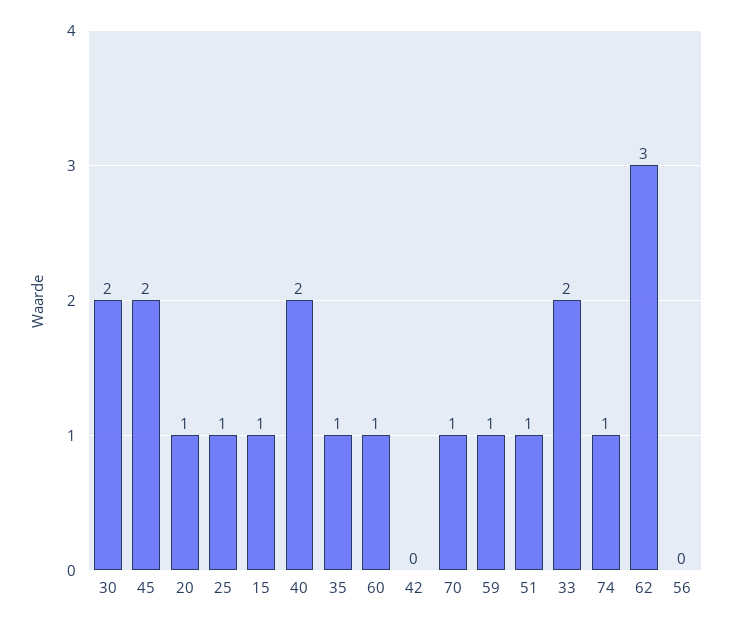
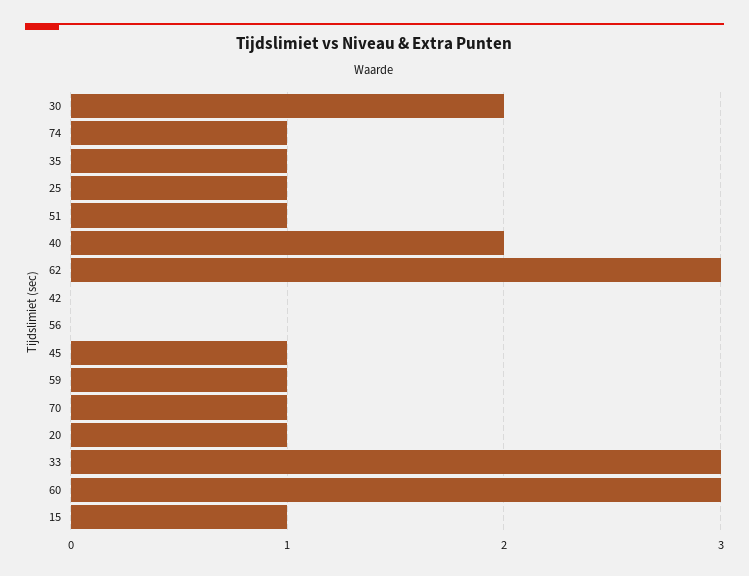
  {
    "30": 2,
-   "45": 2,
+   "45": 1,
    "20": 1,
    "25": 1,
    "15": 1,
    "40": 2,
    "35": 1,
-   "60": 1,
+   "60": 3,
    "42": 0,
    "70": 1,
    "59": 1,
    "51": 1,
-   "33": 2,
+   "33": 3,
    "74": 1,
    "62": 3,
    "56": 0
  }

